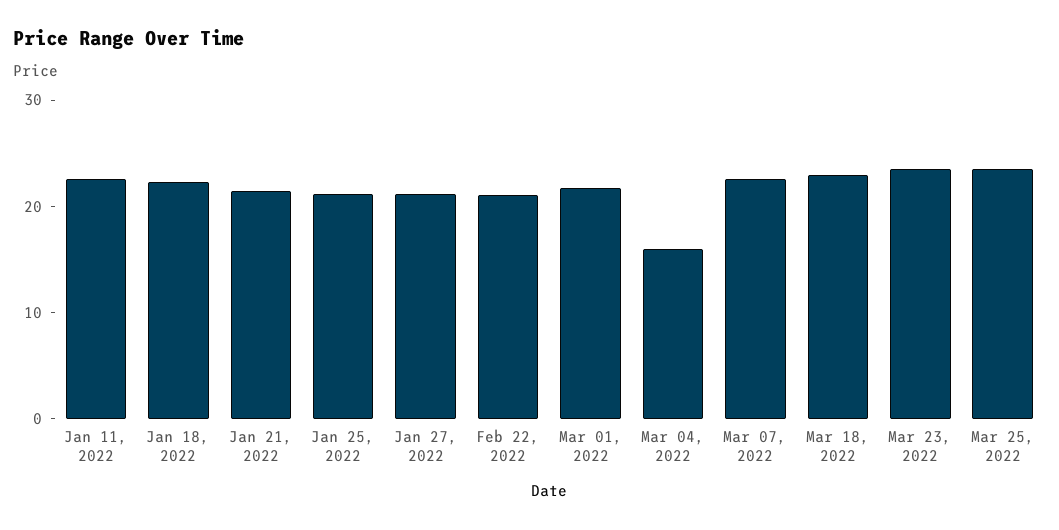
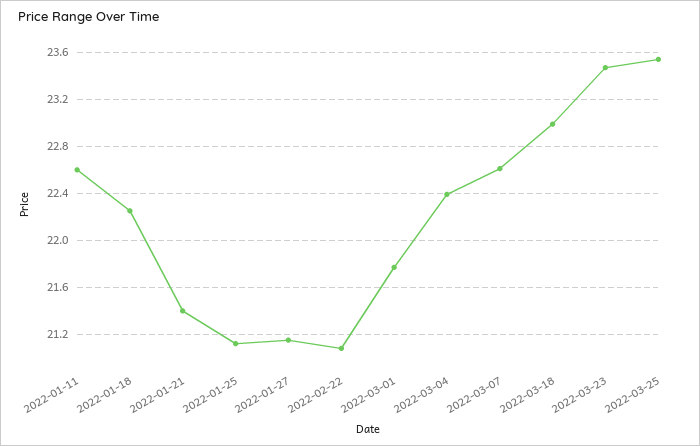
  {
    "Jan 11, 2022": 22.6,
    "Jan 18, 2022": 22.3,
    "Jan 21, 2022": 21.4,
    "Jan 25, 2022": 21.1,
    "Jan 27, 2022": 21.2,
    "Feb 22, 2022": 21.1,
    "Mar 01, 2022": 21.8,
-   "Mar 04, 2022": 16,
+   "Mar 04, 2022": 22.4,
    "Mar 07, 2022": 22.6,
    "Mar 18, 2022": 23,
    "Mar 23, 2022": 23.5,
    "Mar 25, 2022": 23.5
  }

